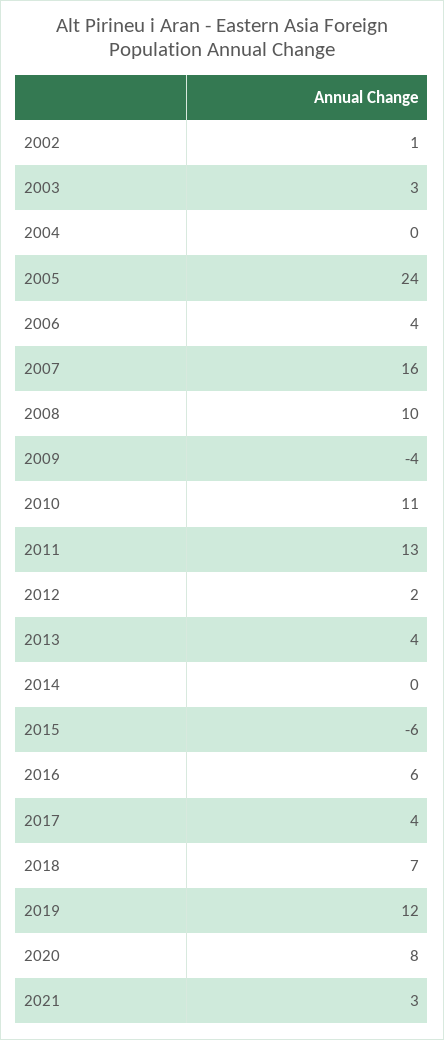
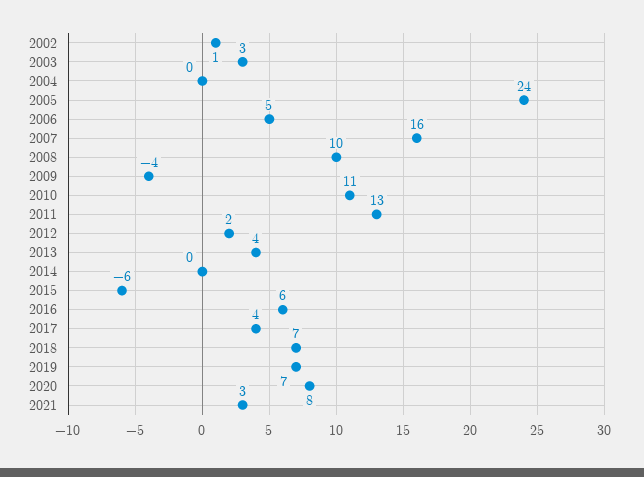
  {
    "2002": 1,
    "2003": 3,
    "2004": 0,
    "2005": 24,
-   "2006": 4,
+   "2006": 5,
    "2007": 16,
    "2008": 10,
    "2009": -4,
    "2010": 11,
    "2011": 13,
    "2012": 2,
    "2013": 4,
    "2014": 0,
    "2015": -6,
    "2016": 6,
    "2017": 4,
    "2018": 7,
-   "2019": 12,
+   "2019": 7,
    "2020": 8,
    "2021": 3
  }

